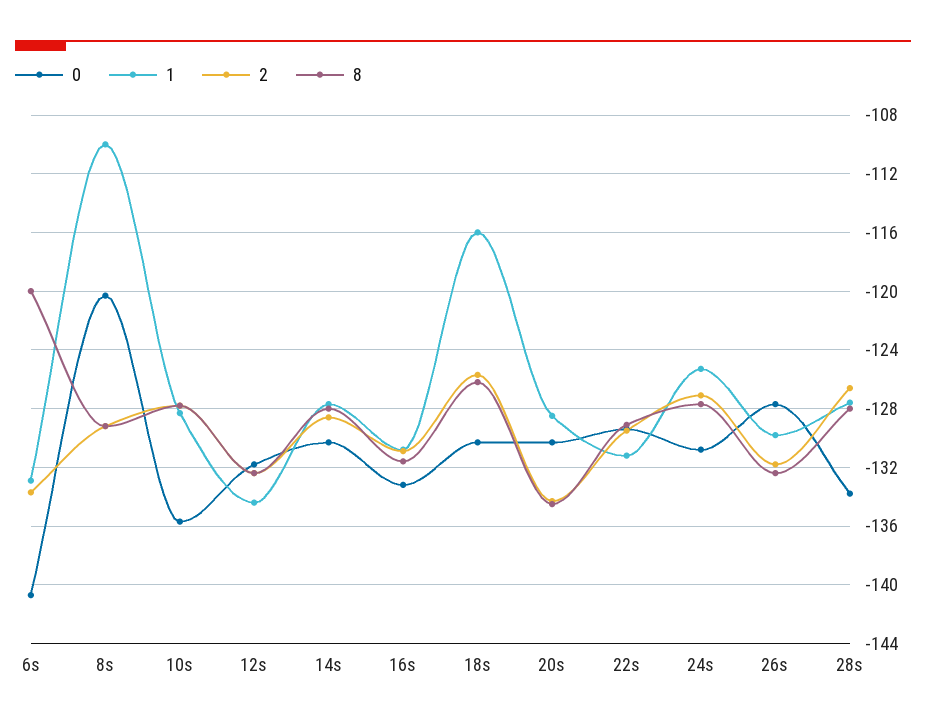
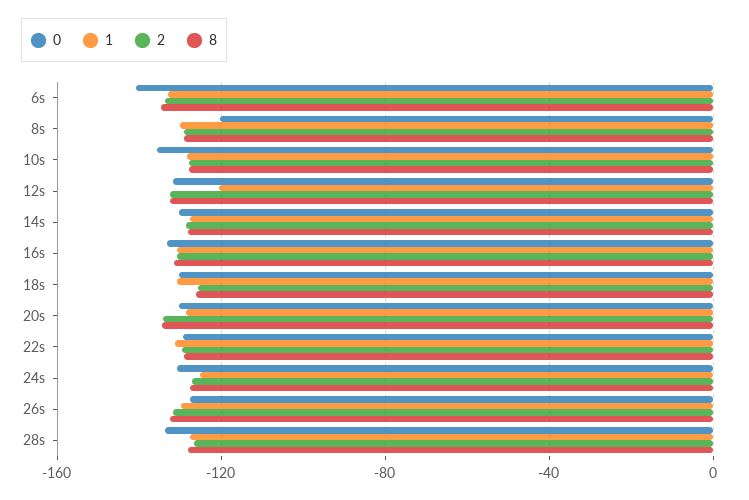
  {
    "0": {
      "6s": -140.5,
      "8s": -120.5,
      "10s": -135.5,
      "12s": -132,
      "14s": -130.5,
      "16s": -133,
      "18s": -130.5,
      "20s": -130.5,
      "22s": -129.5,
      "24s": -131,
      "26s": -127.5,
      "28s": -134
    },
    "1": {
      "6s": -133,
-     "8s": -110,
+     "8s": -130,
      "10s": -128.5,
-     "12s": -134.5,
+     "12s": -120,
      "14s": -127.5,
      "16s": -131,
-     "18s": -116,
+     "18s": -130,
      "20s": -128.5,
      "22s": -131,
      "24s": -125.5,
      "26s": -130,
      "28s": -127.5
    },
    "2": {
      "6s": -133.5,
      "8s": -129,
      "10s": -128,
      "12s": -132.5,
      "14s": -128.5,
      "16s": -131,
      "18s": -125.5,
      "20s": -134.5,
      "22s": -129.5,
      "24s": -127,
      "26s": -132,
      "28s": -126.5
    },
    "8": {
-     "6s": -120,
+     "6s": -135,
      "8s": -129,
      "10s": -128,
      "12s": -132.5,
      "14s": -128,
      "16s": -131.5,
      "18s": -126,
      "20s": -134.5,
      "22s": -129,
      "24s": -127.5,
      "26s": -132.5,
      "28s": -128
    }
  }

